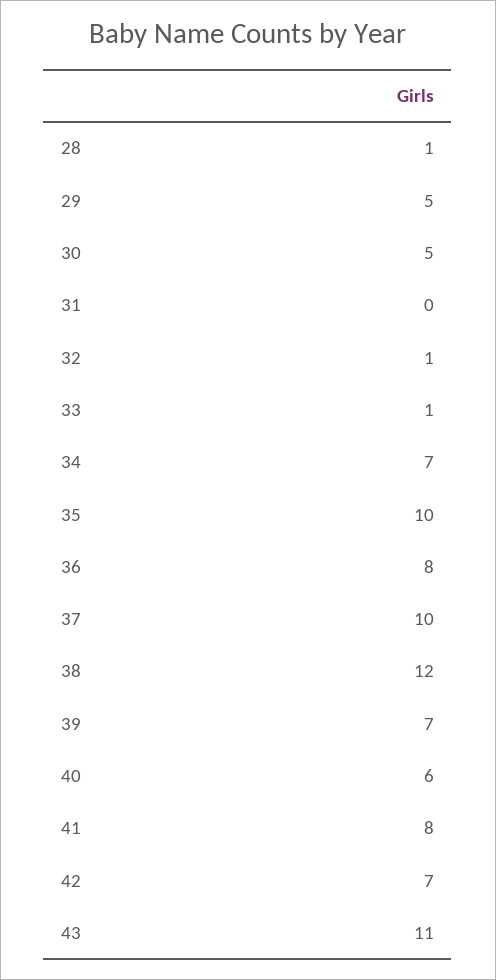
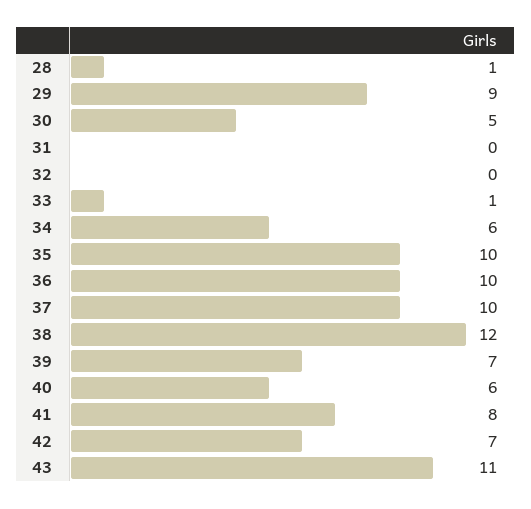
  {
    "28": 1,
-   "29": 5,
+   "29": 9,
    "30": 5,
    "31": 0,
-   "32": 1,
+   "32": 0,
    "33": 1,
-   "34": 7,
+   "34": 6,
    "35": 10,
-   "36": 8,
+   "36": 10,
    "37": 10,
    "38": 12,
    "39": 7,
    "40": 6,
    "41": 8,
    "42": 7,
    "43": 11
  }

